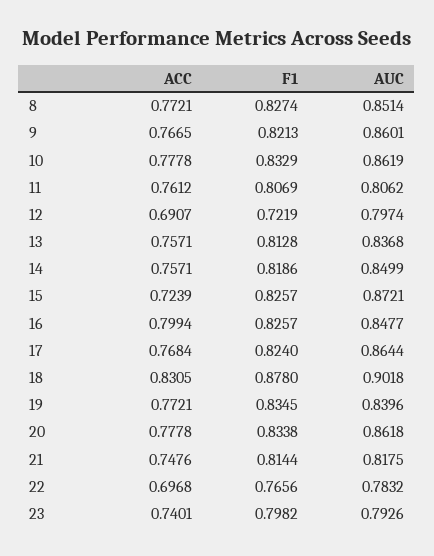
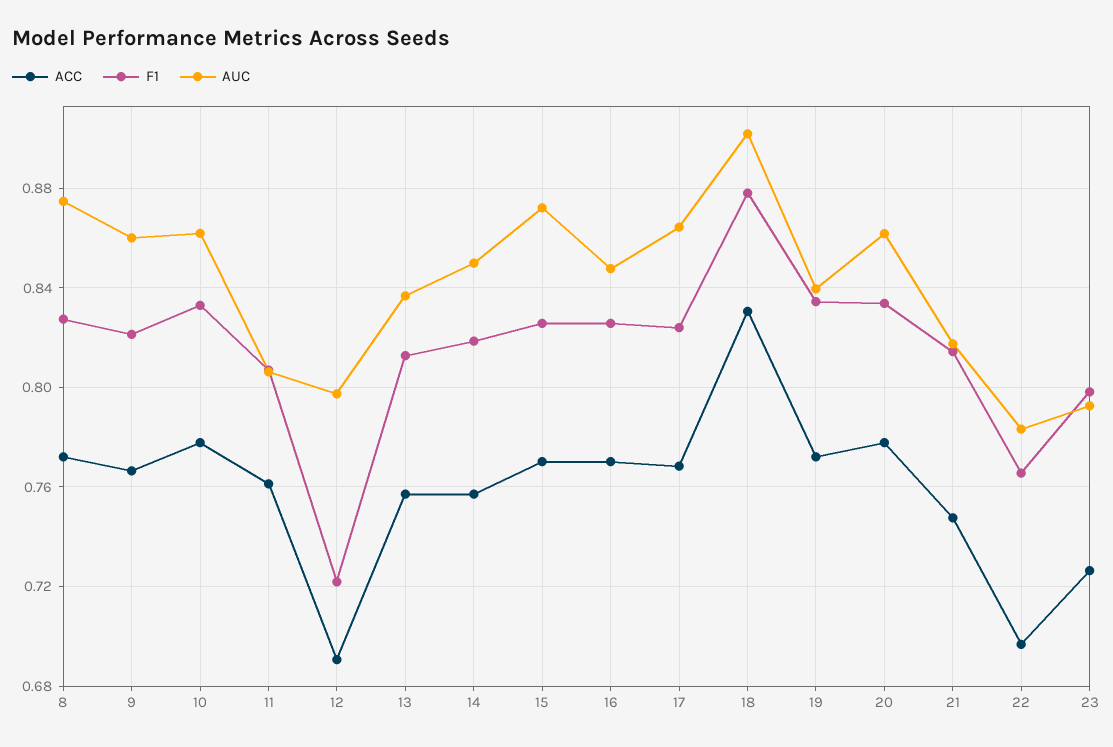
  {
    "ACC": {
      "8": 0.7721,
      "9": 0.7665,
      "10": 0.7778,
      "11": 0.7612,
      "12": 0.6907,
      "13": 0.7571,
      "14": 0.7571,
-     "15": 0.7239,
+     "15": 0.77,
-     "16": 0.7994,
+     "16": 0.77,
      "17": 0.7684,
      "18": 0.8305,
      "19": 0.7721,
      "20": 0.7778,
      "21": 0.7476,
      "22": 0.6968,
-     "23": 0.7401
+     "23": 0.725
    },
    "F1": {
      "8": 0.8274,
      "9": 0.8213,
      "10": 0.8329,
      "11": 0.8069,
      "12": 0.7219,
      "13": 0.8128,
      "14": 0.8186,
      "15": 0.8257,
      "16": 0.8257,
      "17": 0.824,
      "18": 0.878,
      "19": 0.8345,
      "20": 0.8338,
      "21": 0.8144,
      "22": 0.7656,
      "23": 0.7982
    },
    "AUC": {
-     "8": 0.8514,
+     "8": 0.875,
      "9": 0.8601,
      "10": 0.8619,
      "11": 0.8062,
      "12": 0.7974,
      "13": 0.8368,
      "14": 0.8499,
      "15": 0.8721,
      "16": 0.8477,
      "17": 0.8644,
      "18": 0.9018,
      "19": 0.8396,
      "20": 0.8618,
      "21": 0.8175,
      "22": 0.7832,
      "23": 0.7926
    }
  }

